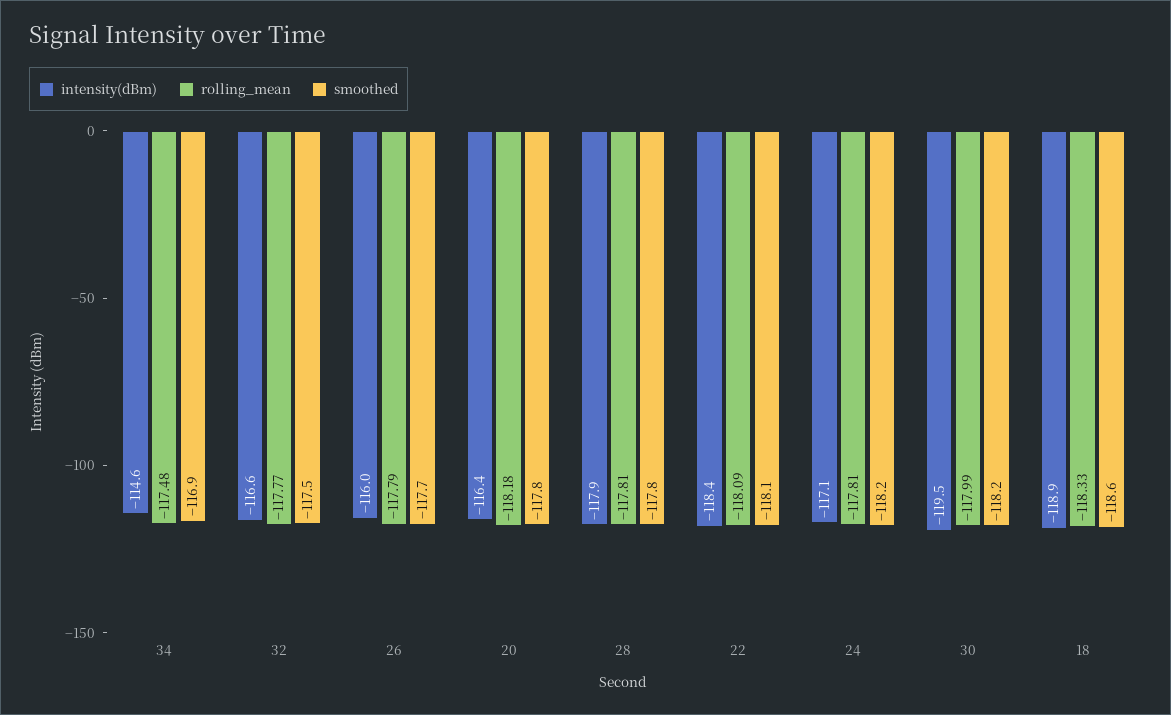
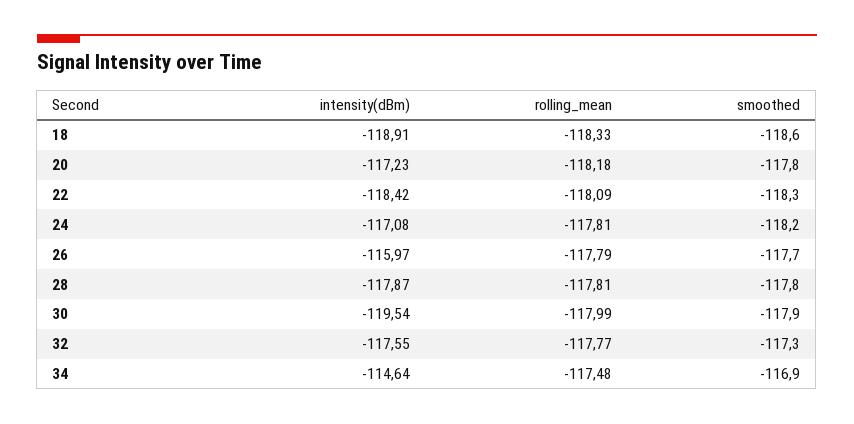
  {
    "intensity(dBm)": {
      "34": -114.64,
-     "32": -116.6,
+     "32": -117.55,
      "26": -115.97,
-     "20": -116.4,
+     "20": -117.23,
      "28": -117.87,
      "22": -118.42,
      "24": -117.08,
      "30": -119.54,
      "18": -118.91
    },
    "rolling_mean": {
      "34": -117.48,
      "32": -117.77,
      "26": -117.79,
      "20": -118.18,
      "28": -117.81,
      "22": -118.09,
      "24": -117.81,
      "30": -117.99,
      "18": -118.33
    },
    "smoothed": {
      "34": -116.9,
-     "32": -117.5,
+     "32": -117.3,
      "26": -117.7,
      "20": -117.8,
      "28": -117.8,
-     "22": -118.1,
+     "22": -118.3,
      "24": -118.2,
-     "30": -118.2,
+     "30": -117.9,
      "18": -118.6
    }
  }

